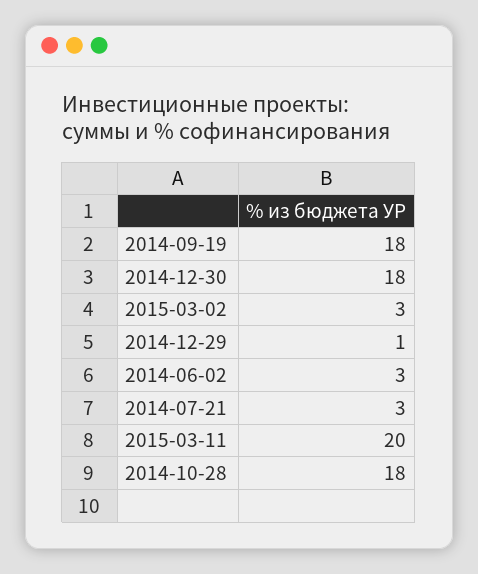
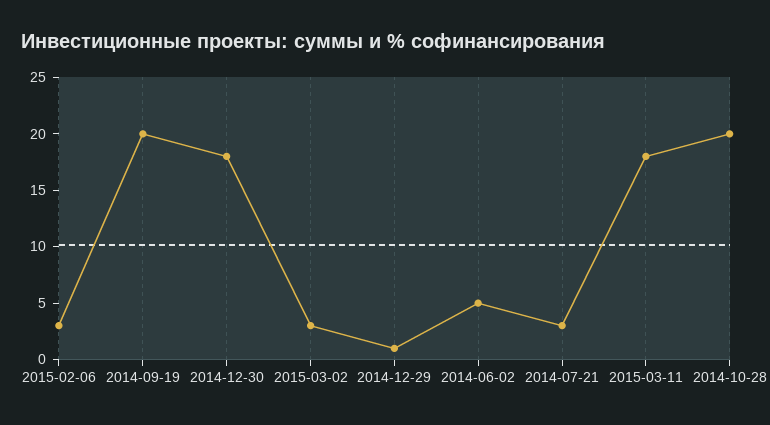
  {
-   "2014-09-19": 18,
+   "2014-09-19": 20,
    "2014-12-30": 18,
    "2015-03-02": 3,
    "2014-12-29": 1,
-   "2014-06-02": 3,
+   "2014-06-02": 5,
    "2014-07-21": 3,
-   "2015-03-11": 20,
+   "2015-03-11": 18,
-   "2014-10-28": 18
+   "2014-10-28": 20,
+   "2015-02-06": 3
  }

